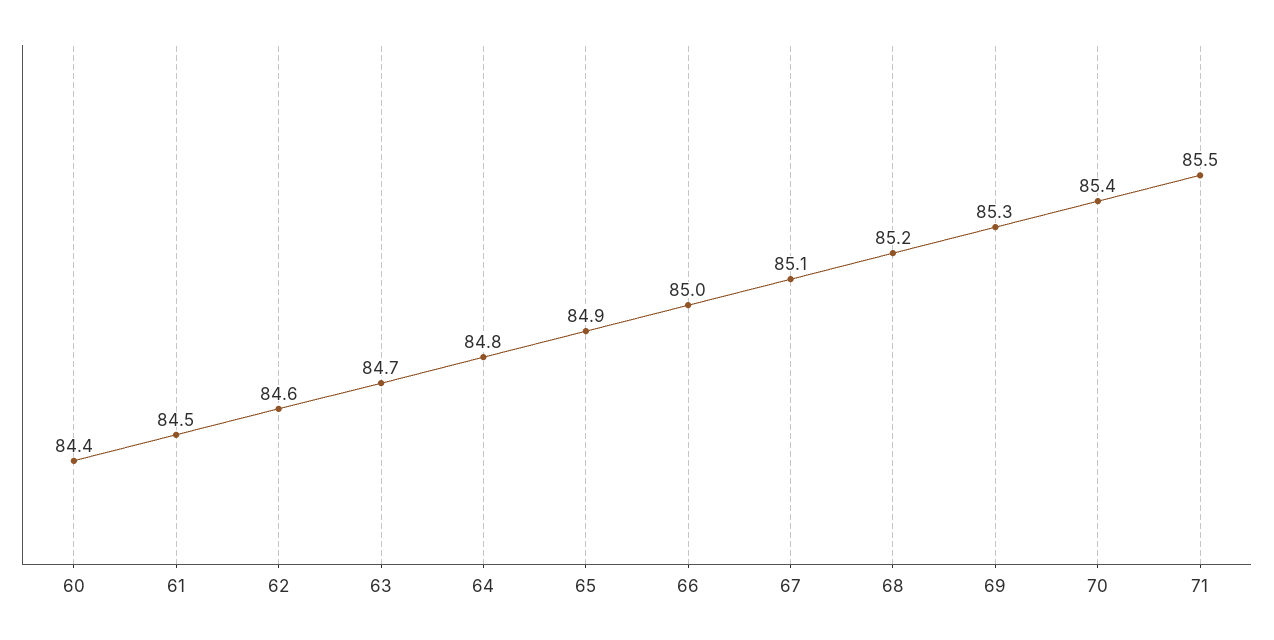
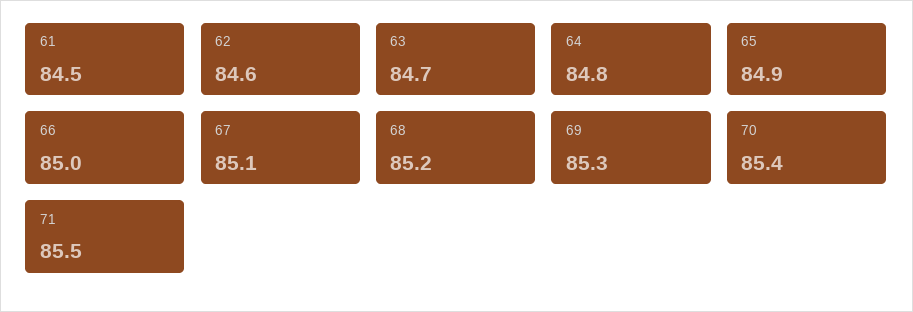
  {
-   "60": 84.4,
    "61": 84.5,
    "62": 84.6,
    "63": 84.7,
    "64": 84.8,
    "65": 84.9,
    "66": 85,
    "67": 85.1,
    "68": 85.2,
    "69": 85.3,
    "70": 85.4,
    "71": 85.5
  }

